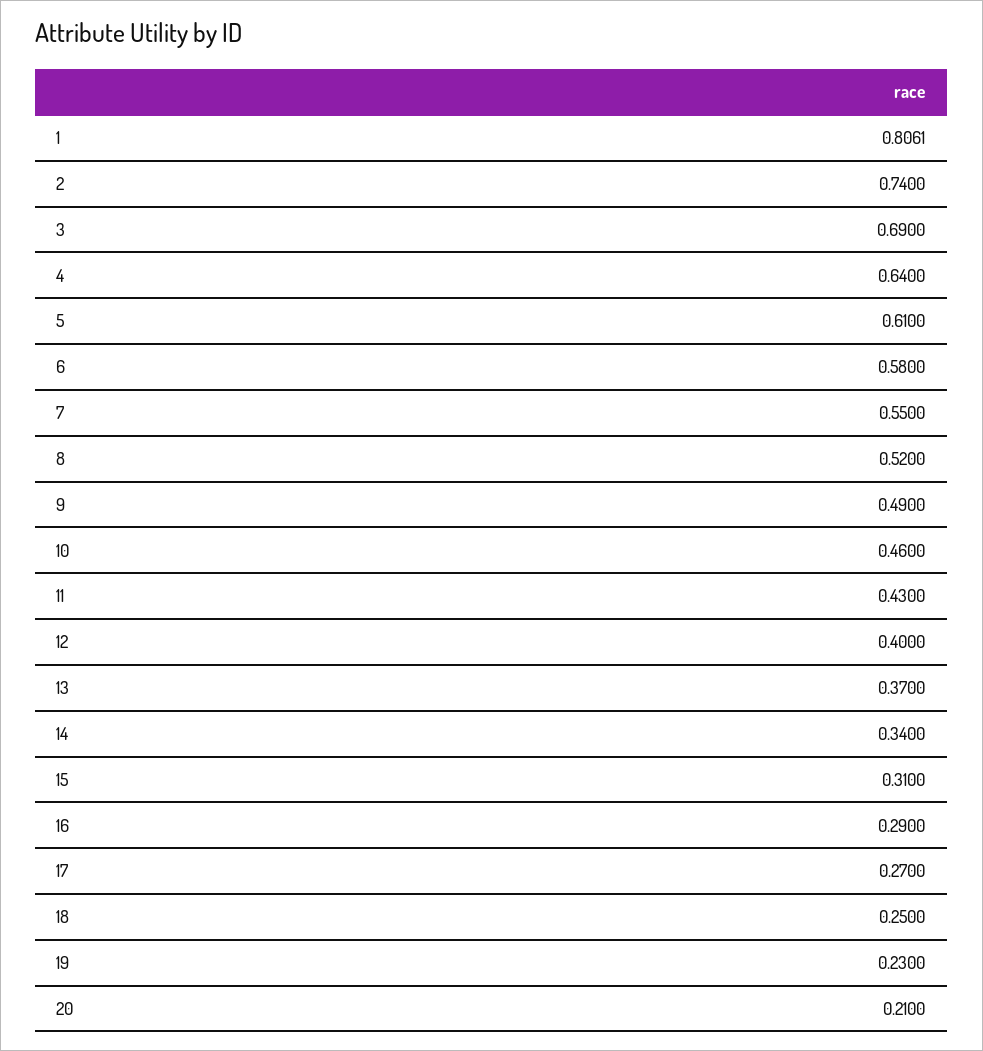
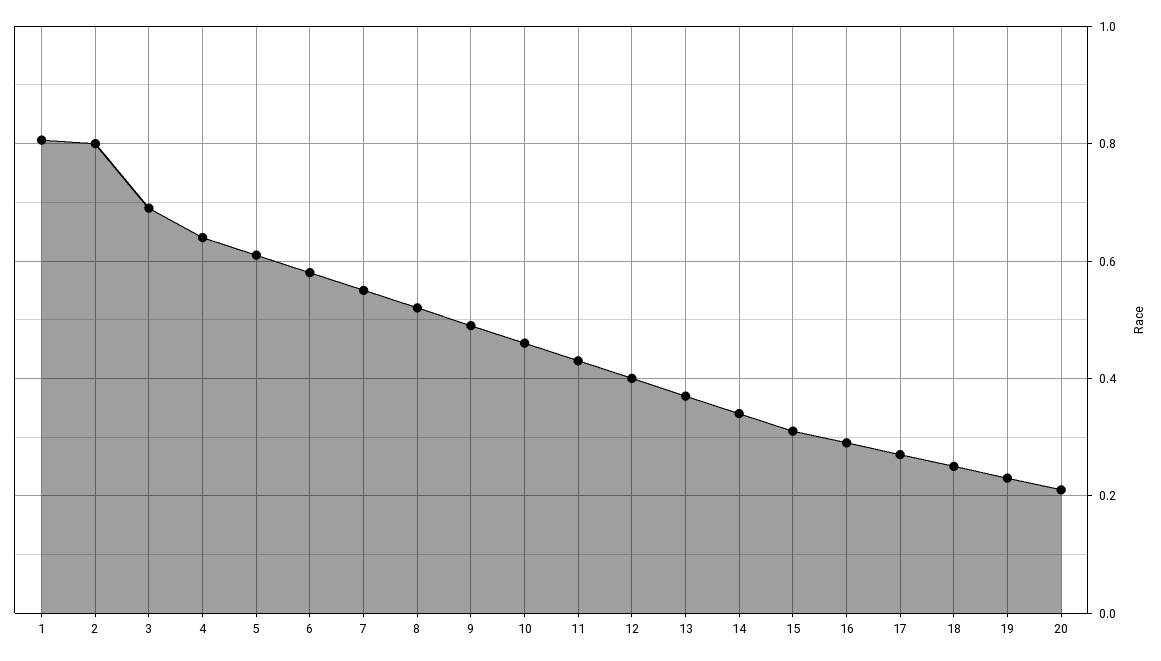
  {
    "1": 0.8061,
-   "2": 0.74,
+   "2": 0.8,
    "3": 0.69,
    "4": 0.64,
    "5": 0.61,
    "6": 0.58,
    "7": 0.55,
    "8": 0.52,
    "9": 0.49,
    "10": 0.46,
    "11": 0.43,
    "12": 0.4,
    "13": 0.37,
    "14": 0.34,
    "15": 0.31,
    "16": 0.29,
    "17": 0.27,
    "18": 0.25,
    "19": 0.23,
    "20": 0.21
  }

